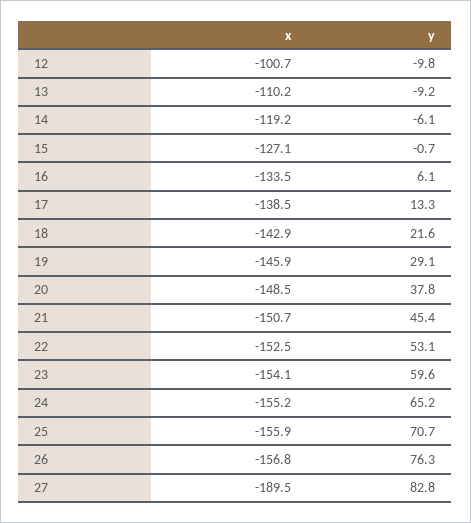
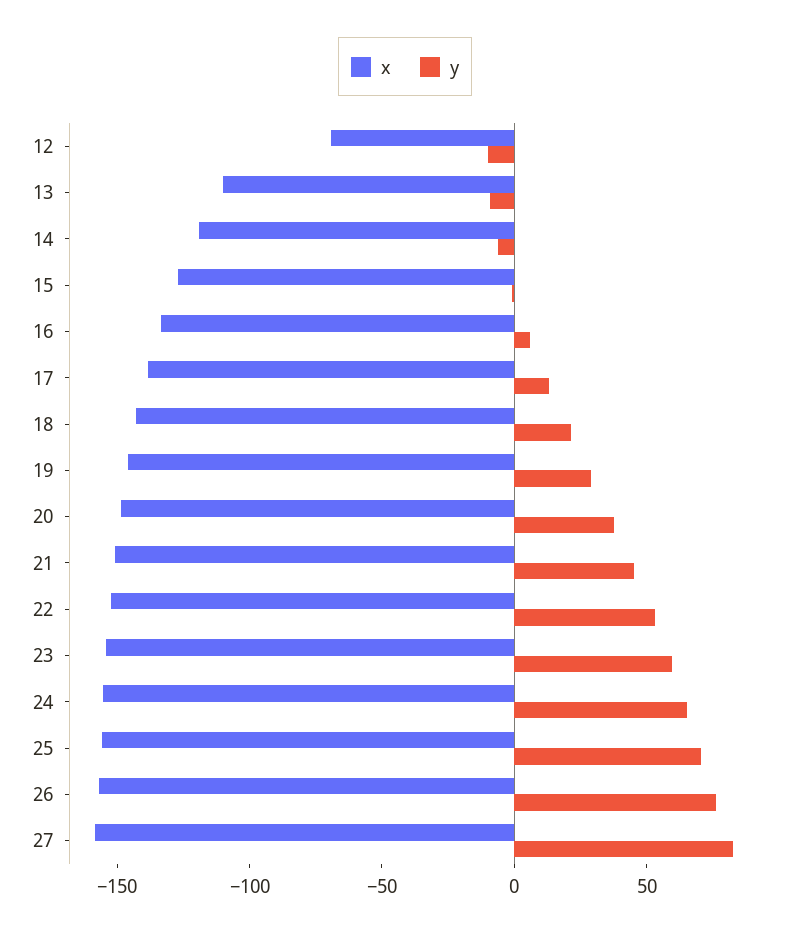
  {
    "x": {
-     "12": -100.7,
+     "12": -70,
      "13": -110.2,
      "14": -119.2,
      "15": -127.1,
      "16": -133.5,
      "17": -138.5,
      "18": -142.9,
      "19": -145.9,
      "20": -148.5,
      "21": -150.7,
      "22": -152.5,
      "23": -154.1,
      "24": -155.2,
      "25": -155.9,
      "26": -156.8,
-     "27": -189.5
+     "27": -160
    },
    "y": {
      "12": -9.8,
      "13": -9.2,
      "14": -6.1,
      "15": -0.7,
      "16": 6.1,
      "17": 13.3,
      "18": 21.6,
      "19": 29.1,
      "20": 37.8,
      "21": 45.4,
      "22": 53.1,
      "23": 59.6,
      "24": 65.2,
      "25": 70.7,
      "26": 76.3,
      "27": 82.8
    }
  }

